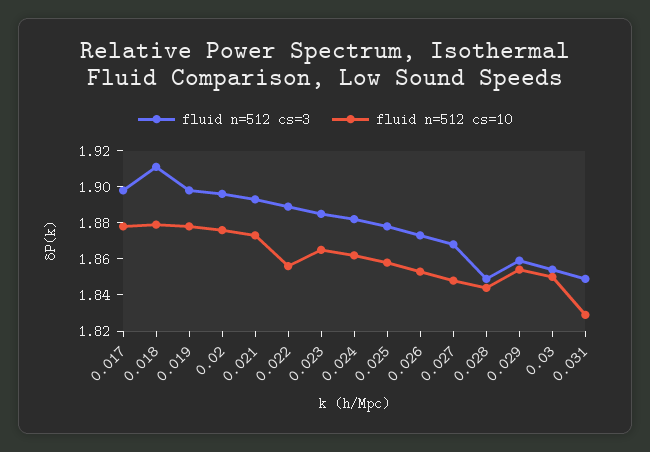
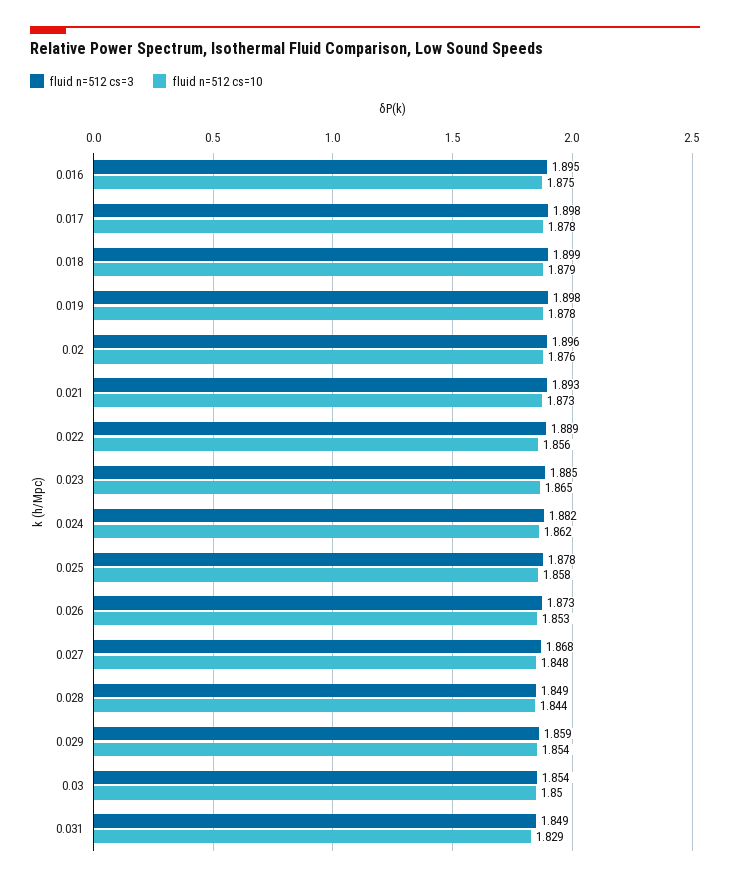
  {
    "fluid n=512 cs=3": {
      "0.017": 1.898,
-     "0.018": 1.91,
+     "0.018": 1.899,
      "0.019": 1.898,
      "0.02": 1.896,
      "0.021": 1.893,
      "0.022": 1.889,
      "0.023": 1.885,
      "0.024": 1.882,
      "0.025": 1.878,
      "0.026": 1.873,
      "0.027": 1.868,
      "0.028": 1.849,
      "0.029": 1.859,
      "0.03": 1.854,
-     "0.031": 1.849
+     "0.031": 1.849,
+     "0.016": 1.895
    },
    "fluid n=512 cs=10": {
      "0.017": 1.878,
      "0.018": 1.879,
      "0.019": 1.878,
      "0.02": 1.876,
      "0.021": 1.873,
      "0.022": 1.856,
      "0.023": 1.865,
      "0.024": 1.862,
      "0.025": 1.858,
      "0.026": 1.853,
      "0.027": 1.848,
      "0.028": 1.844,
      "0.029": 1.854,
      "0.03": 1.85,
-     "0.031": 1.829
+     "0.031": 1.829,
+     "0.016": 1.875
    }
  }

